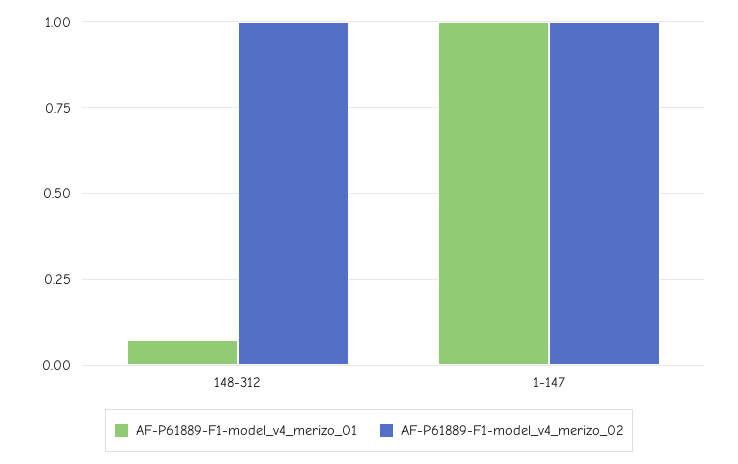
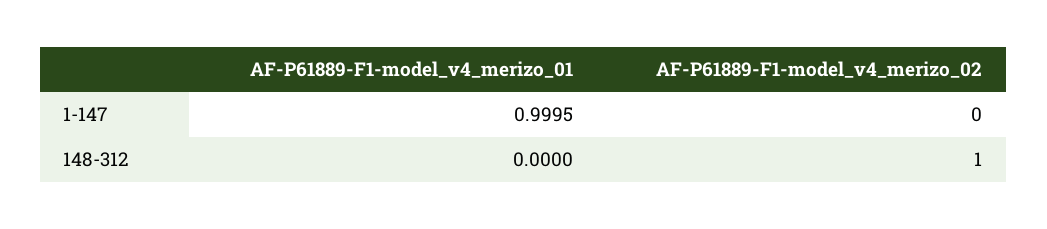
  {
    "AF-P61889-F1-model_v4_merizo_01": {
-     "148-312": 0.075,
+     "148-312": 0,
      "1-147": 0.9995
    },
    "AF-P61889-F1-model_v4_merizo_02": {
      "148-312": 1,
-     "1-147": 1
+     "1-147": 0
    }
  }

